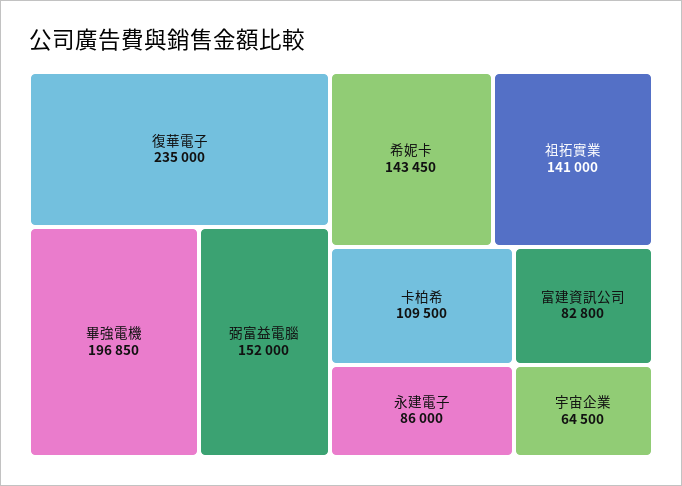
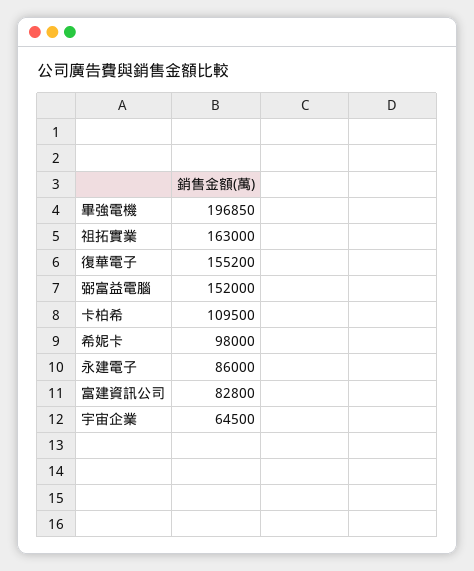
  {
-   "復華電子": 235000,
+   "復華電子": 155200,
    "畢強電機": 196850,
    "弼富益電腦": 152000,
-   "希妮卡": 143450,
+   "希妮卡": 98000,
-   "祖拓實業": 141000,
+   "祖拓實業": 163000,
    "卡柏希": 109500,
    "永建電子": 86000,
    "富建資訊公司": 82800,
    "宇宙企業": 64500
  }

